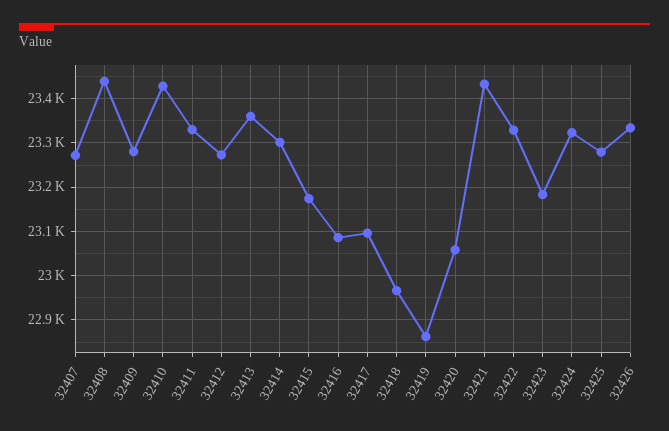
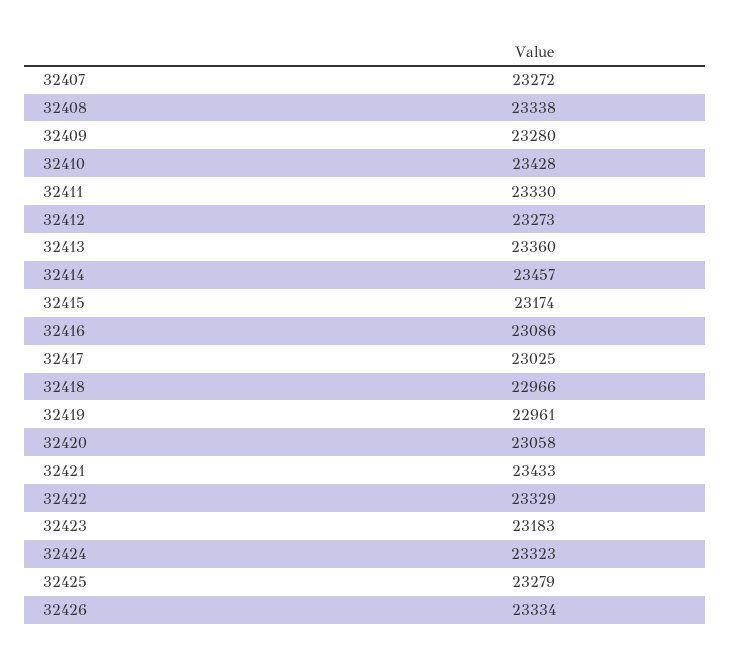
  {
    "32407": 23272,
-   "32408": 23440,
+   "32408": 23338,
    "32409": 23280,
    "32410": 23428,
    "32411": 23330,
    "32412": 23273,
    "32413": 23360,
-   "32414": 23300,
+   "32414": 23457,
    "32415": 23174,
    "32416": 23086,
-   "32417": 23100,
+   "32417": 23025,
    "32418": 22966,
-   "32419": 22860,
+   "32419": 22961,
    "32420": 23058,
    "32421": 23433,
    "32422": 23329,
    "32423": 23183,
    "32424": 23323,
    "32425": 23279,
    "32426": 23334
  }

